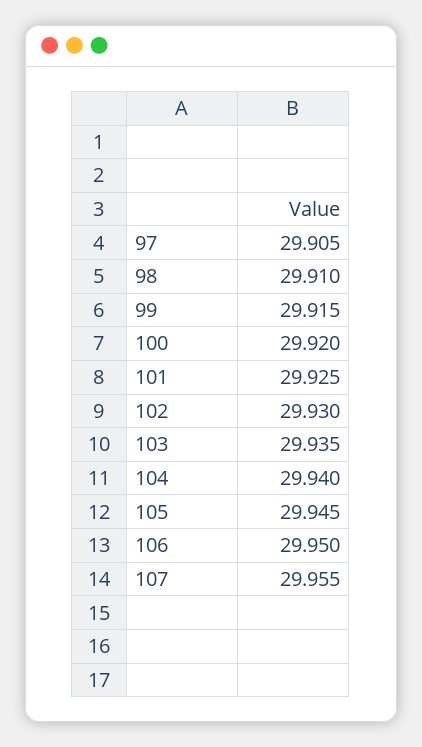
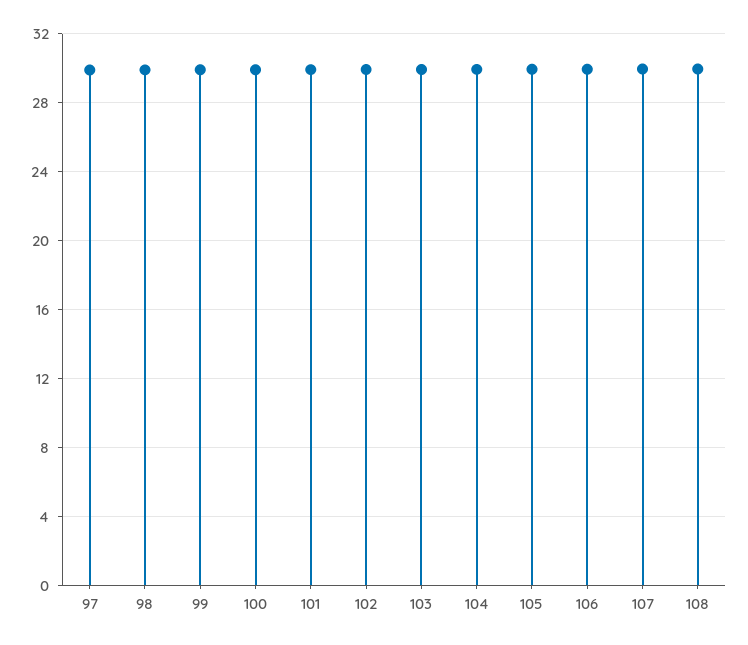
  {
    "97": 29.905,
    "98": 29.91,
    "99": 29.915,
    "100": 29.92,
    "101": 29.925,
    "102": 29.93,
    "103": 29.935,
    "104": 29.94,
    "105": 29.945,
    "106": 29.95,
-   "107": 29.955
+   "107": 29.955,
+   "108": 30
  }

